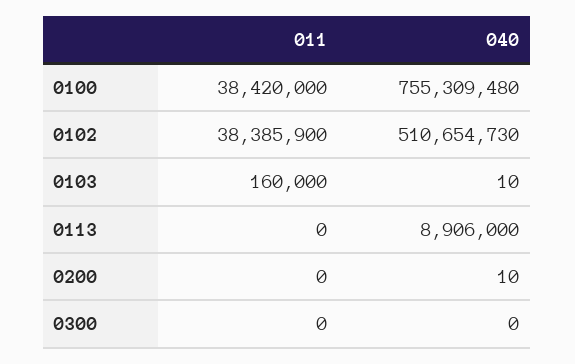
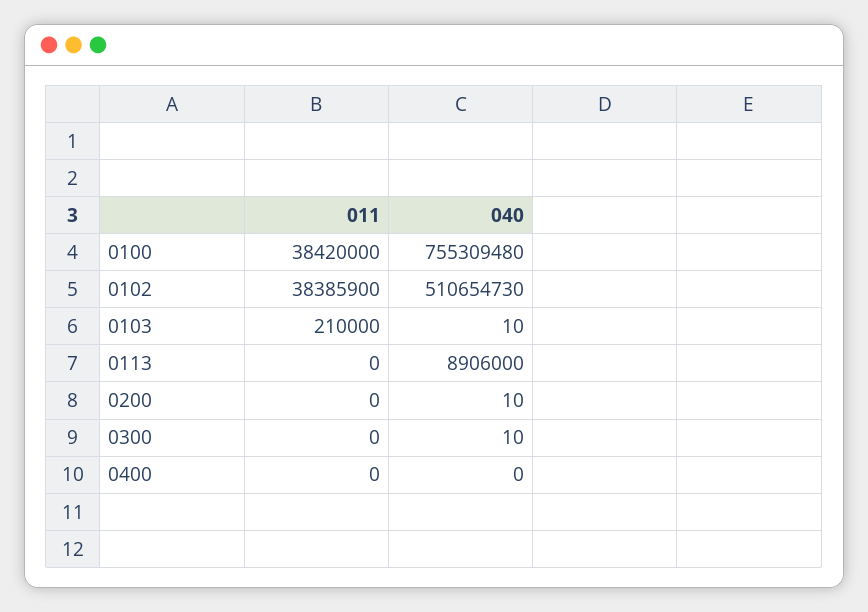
  {
    "011": {
      "0100": 38420000,
      "0102": 38385900,
-     "0103": 160000,
+     "0103": 210000,
      "0113": 0,
      "0200": 0,
-     "0300": 0
+     "0300": 0,
+     "0400": 0
    },
    "040": {
      "0100": 755309480,
      "0102": 510654730,
      "0103": 10,
      "0113": 8906000,
      "0200": 10,
-     "0300": 0
+     "0300": 10,
+     "0400": 0
    }
  }

